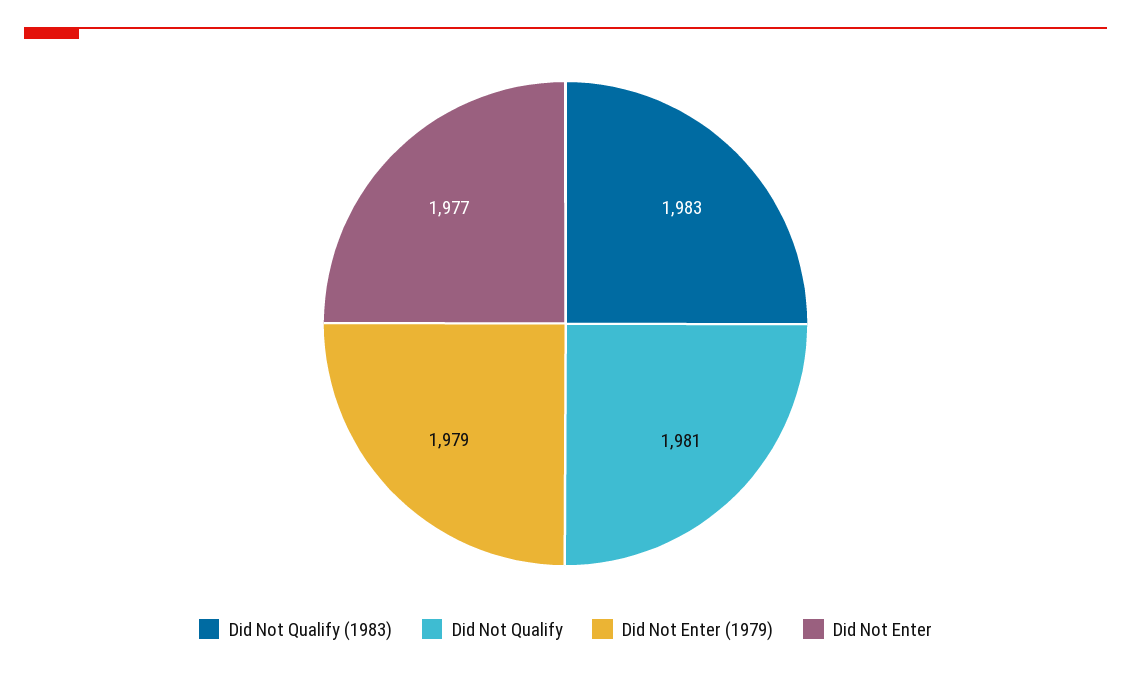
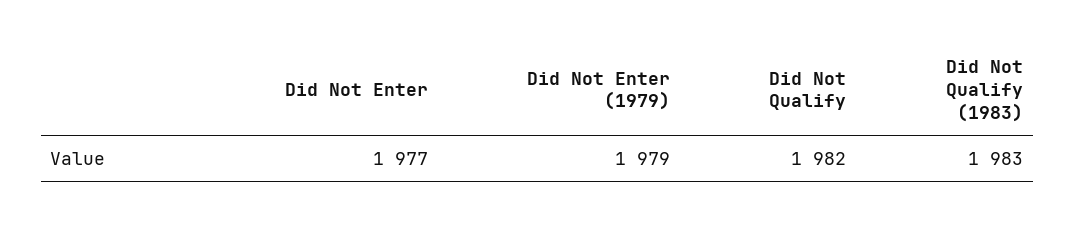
  {
    "Did Not Qualify (1983)": 1983,
-   "Did Not Qualify": 1981,
+   "Did Not Qualify": 1982,
    "Did Not Enter (1979)": 1979,
    "Did Not Enter": 1977
  }

